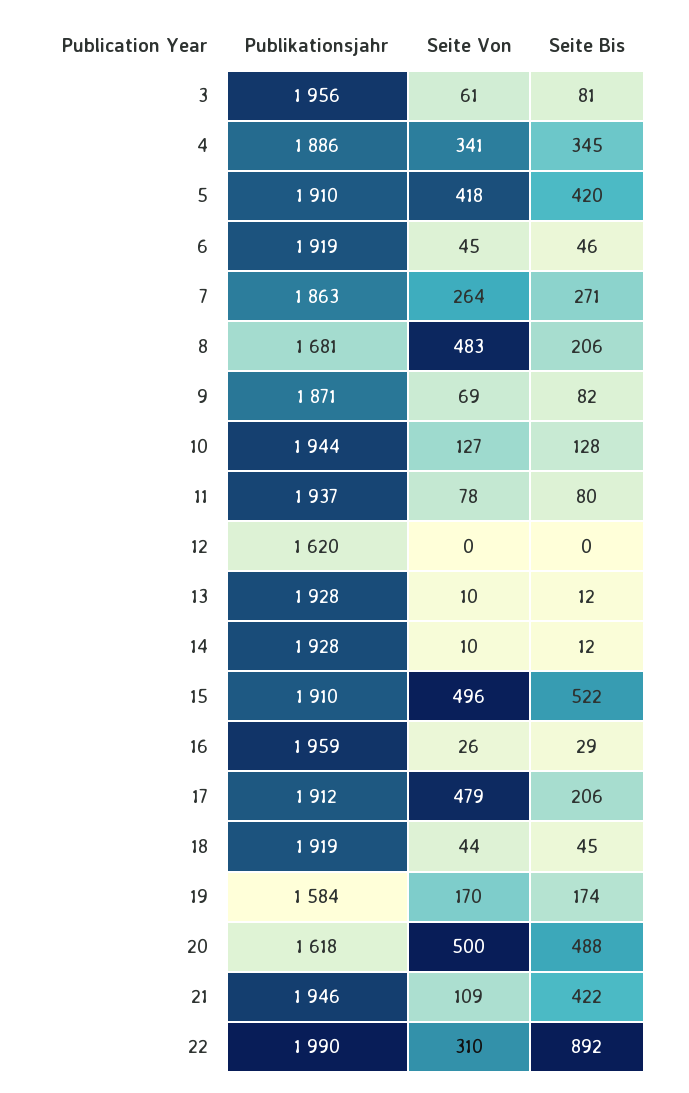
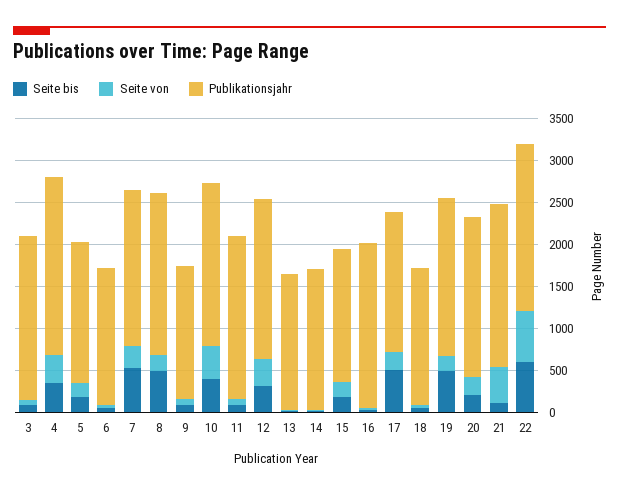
  {
    "Publikationsjahr": {
      "3": 1956,
-     "4": 1886,
+     "4": 2100,
-     "5": 1910,
+     "5": 1700,
-     "6": 1919,
+     "6": 1600,
      "7": 1863,
-     "8": 1681,
+     "8": 1900,
-     "9": 1871,
+     "9": 1600,
      "10": 1944,
      "11": 1937,
-     "12": 1620,
+     "12": 1900,
-     "13": 1928,
+     "13": 1600,
-     "14": 1928,
+     "14": 1700,
-     "15": 1910,
+     "15": 1600,
      "16": 1959,
-     "17": 1912,
+     "17": 1700,
-     "18": 1919,
+     "18": 1600,
-     "19": 1584,
+     "19": 1900,
-     "20": 1618,
+     "20": 1900,
      "21": 1946,
      "22": 1990
    },
    "Seite Von": {
      "3": 61,
      "4": 341,
-     "5": 418,
+     "5": 200,
      "6": 45,
      "7": 264,
-     "8": 483,
+     "8": 200,
      "9": 69,
-     "10": 127,
+     "10": 400,
      "11": 78,
-     "12": 0,
+     "12": 300,
      "13": 10,
      "14": 10,
-     "15": 496,
+     "15": 200,
      "16": 26,
-     "17": 479,
+     "17": 200,
      "18": 44,
      "19": 170,
-     "20": 500,
+     "20": 200,
-     "21": 109,
+     "21": 400,
-     "22": 310
+     "22": 600
    },
    "Seite Bis": {
      "3": 81,
      "4": 345,
-     "5": 420,
+     "5": 200,
      "6": 46,
-     "7": 271,
+     "7": 500,
-     "8": 206,
+     "8": 500,
      "9": 82,
-     "10": 128,
+     "10": 400,
      "11": 80,
-     "12": 0,
+     "12": 300,
      "13": 12,
      "14": 12,
-     "15": 522,
+     "15": 200,
      "16": 29,
-     "17": 206,
+     "17": 500,
      "18": 45,
-     "19": 174,
+     "19": 500,
-     "20": 488,
+     "20": 200,
-     "21": 422,
+     "21": 100,
-     "22": 892
+     "22": 600
    }
  }

